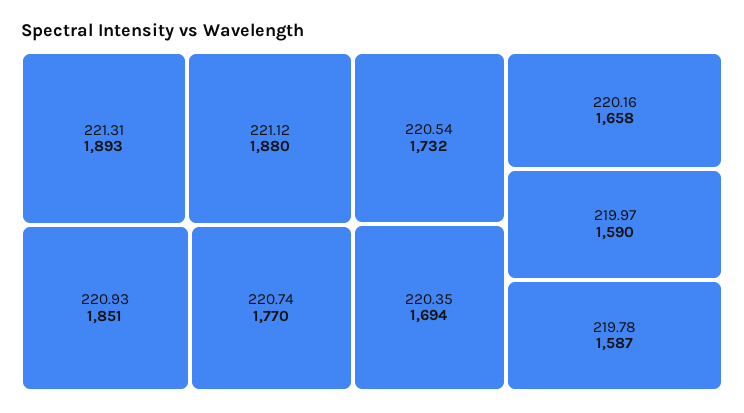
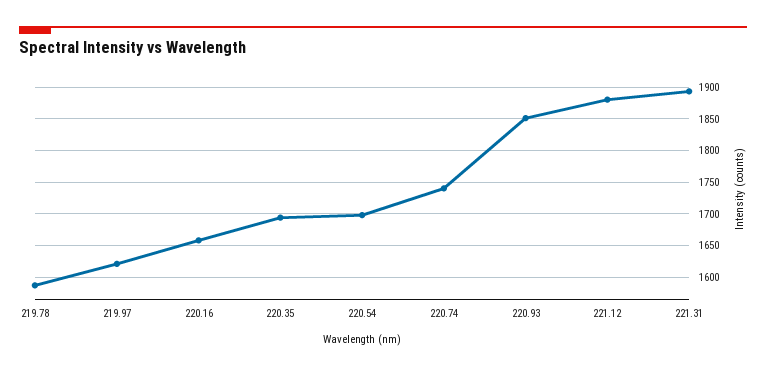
  {
    "221.31": 1893,
    "221.12": 1880,
    "220.93": 1851,
-   "220.74": 1770,
+   "220.74": 1740,
-   "220.54": 1732,
+   "220.54": 1700,
    "220.35": 1694,
    "220.16": 1658,
-   "219.97": 1590,
+   "219.97": 1620,
    "219.78": 1587
  }

